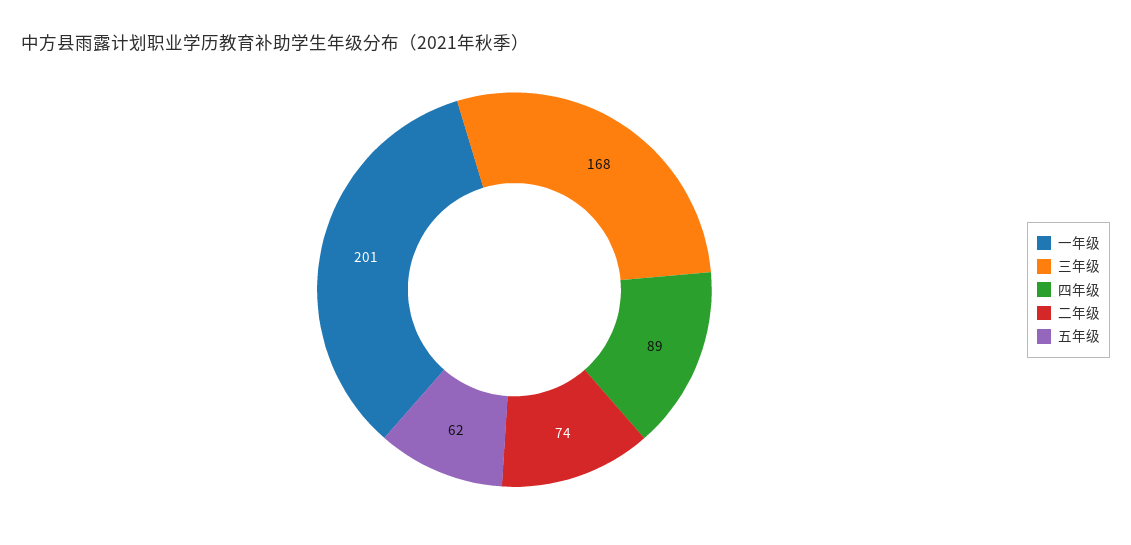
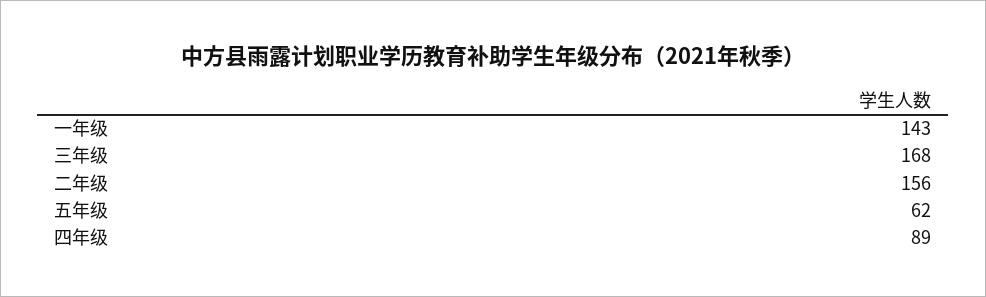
  {
-   "一年级": 201,
+   "一年级": 143,
    "三年级": 168,
    "四年级": 89,
-   "二年级": 74,
+   "二年级": 156,
    "五年级": 62
  }

